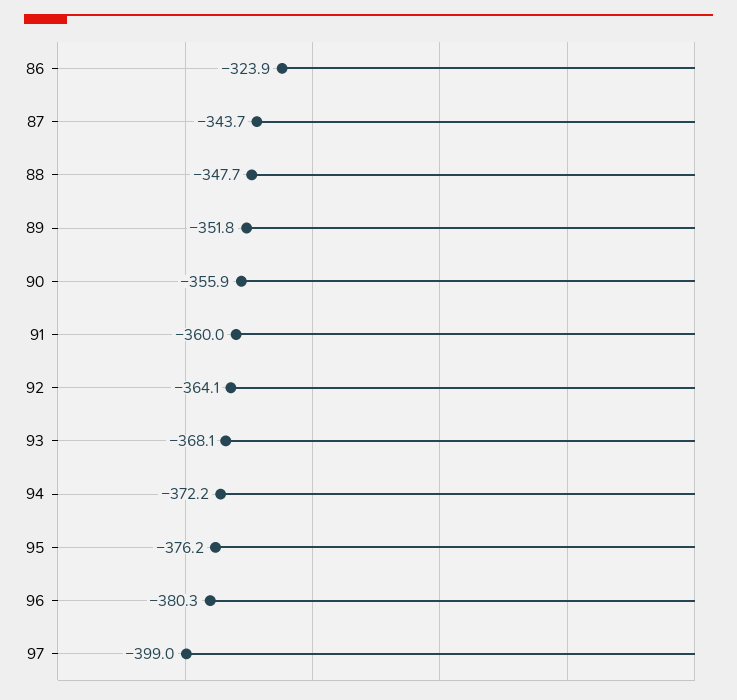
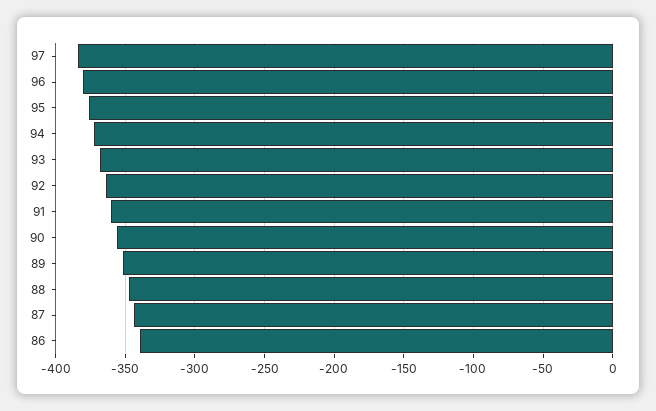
  {
-   "86": -323.9,
+   "86": -340,
    "87": -343.7,
    "88": -347.7,
    "89": -351.8,
    "90": -355.9,
    "91": -360,
    "92": -364.1,
    "93": -368.1,
    "94": -372.2,
    "95": -376.2,
    "96": -380.3,
-   "97": -399
+   "97": -385
  }

